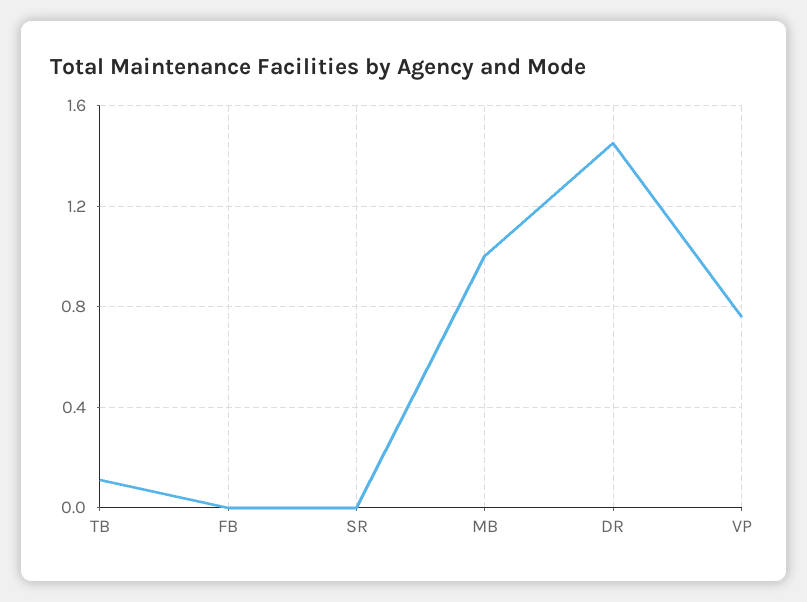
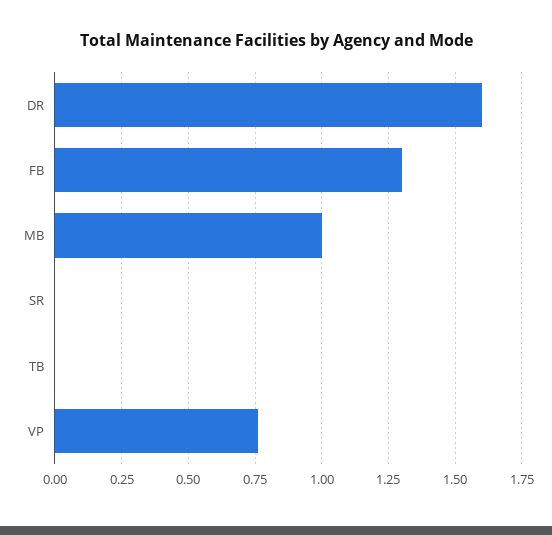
  {
-   "TB": 0.1,
+   "TB": 0,
-   "FB": 0,
+   "FB": 1.3,
    "SR": 0,
    "MB": 1,
-   "DR": 1.45,
+   "DR": 1.6,
    "VP": 0.75
  }

